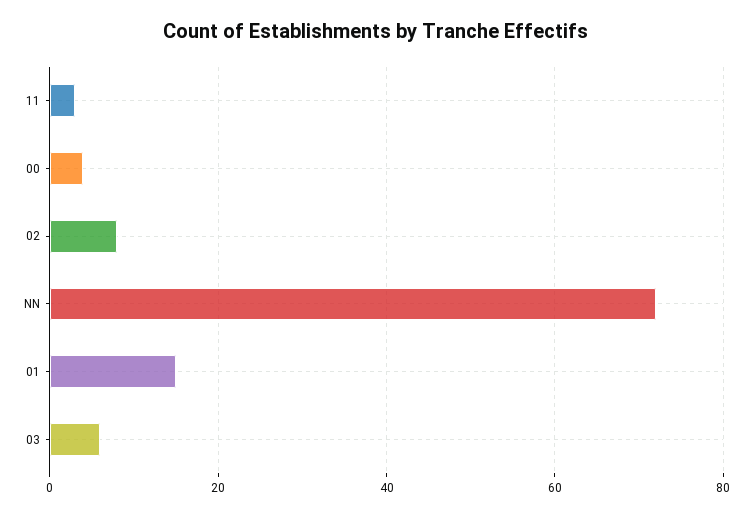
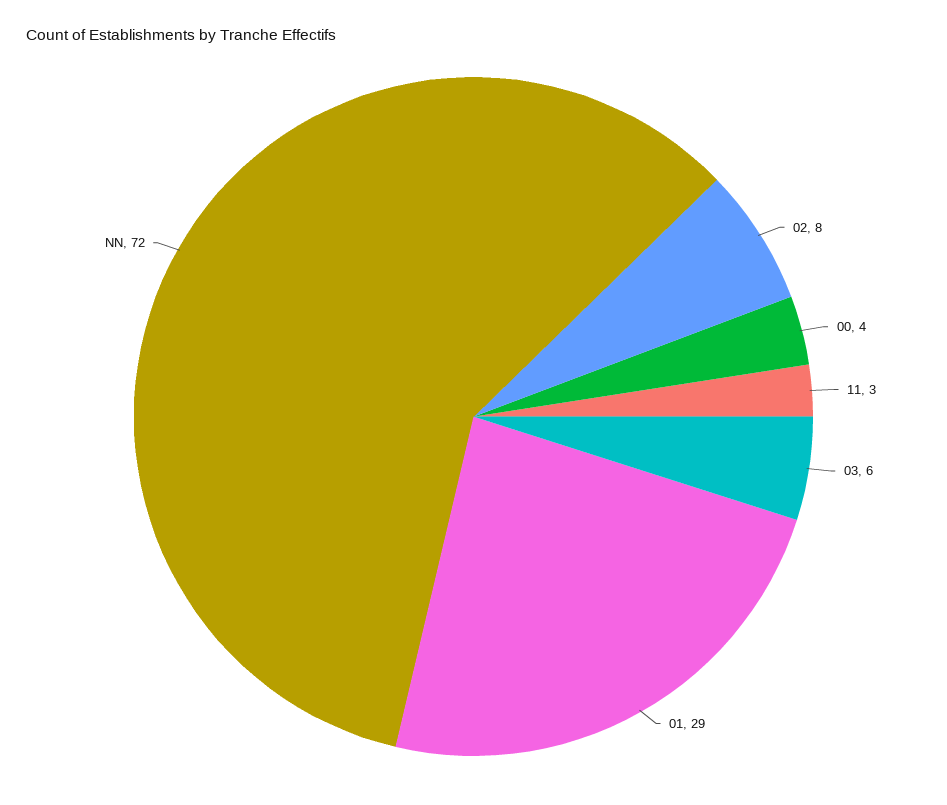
  {
    "11": 3,
    "00": 4,
    "02": 8,
    "NN": 72,
-   "01": 15,
+   "01": 29,
    "03": 6
  }

